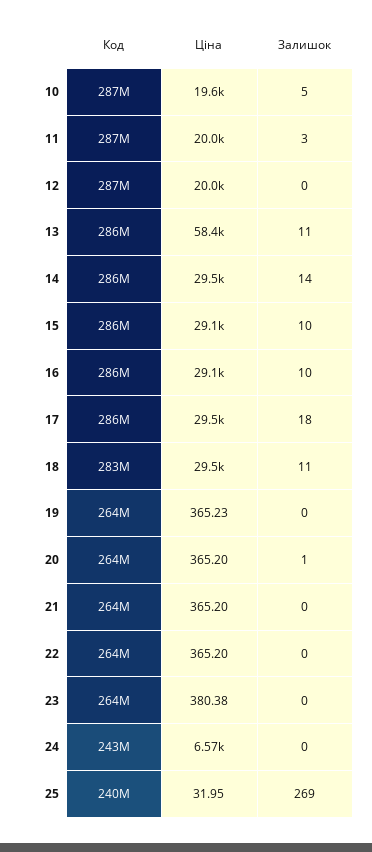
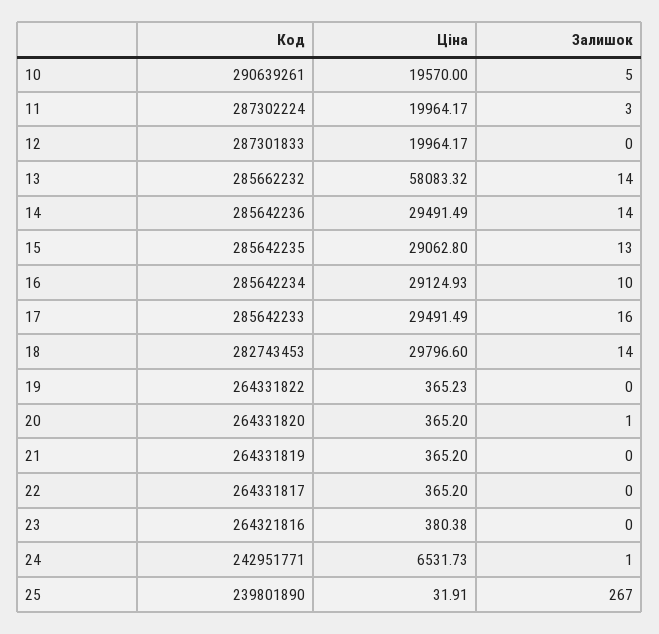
  {
    "Код": {
-     "10": 287000000,
+     "10": 290639261,
      "11": 287302224,
      "12": 287301833,
      "13": 285662232,
      "14": 285642236,
      "15": 285642235,
      "16": 285642234,
      "17": 285642233,
      "18": 282743453,
      "19": 264331822,
      "20": 264331820,
      "21": 264331819,
      "22": 264331817,
      "23": 264321816,
      "24": 242951771,
      "25": 239801890
    },
    "Ціна": {
      "10": 19570,
      "11": 19964.17,
      "12": 19964.17,
-     "13": 58400,
+     "13": 58083.32,
      "14": 29491.49,
      "15": 29062.8,
      "16": 29124.93,
      "17": 29491.49,
-     "18": 29500,
+     "18": 29796.6,
      "19": 365.23,
      "20": 365.2,
      "21": 365.2,
      "22": 365.2,
      "23": 380.38,
-     "24": 6570,
+     "24": 6531.73,
-     "25": 31.95
+     "25": 31.91
    },
    "Залишок": {
      "10": 5,
      "11": 3,
      "12": 0,
-     "13": 11,
+     "13": 14,
      "14": 14,
-     "15": 10,
+     "15": 13,
      "16": 10,
-     "17": 18,
+     "17": 16,
-     "18": 11,
+     "18": 14,
      "19": 0,
      "20": 1,
      "21": 0,
      "22": 0,
      "23": 0,
-     "24": 0,
+     "24": 1,
-     "25": 269
+     "25": 267
    }
  }

